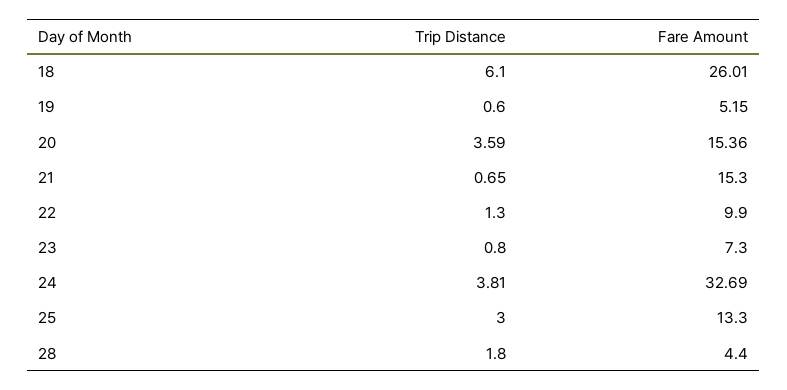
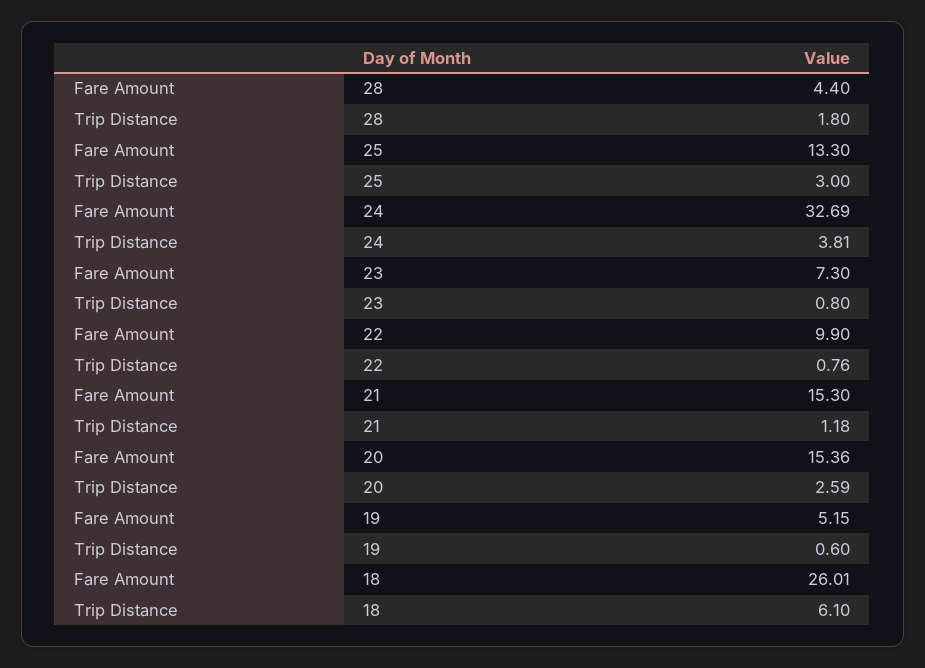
  {
    "Trip Distance": {
      "18": 6.1,
      "19": 0.6,
-     "20": 3.59,
+     "20": 2.59,
-     "21": 0.65,
+     "21": 1.18,
-     "22": 1.3,
+     "22": 0.76,
      "23": 0.8,
      "24": 3.81,
      "25": 3,
      "28": 1.8
    },
    "Fare Amount": {
      "18": 26.01,
      "19": 5.15,
      "20": 15.36,
      "21": 15.3,
      "22": 9.9,
      "23": 7.3,
      "24": 32.69,
      "25": 13.3,
      "28": 4.4
    }
  }

